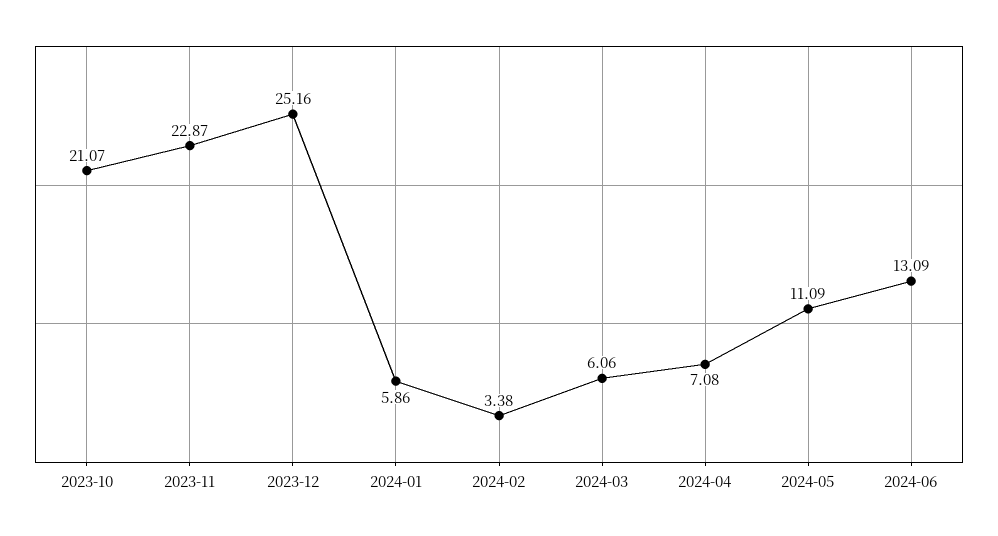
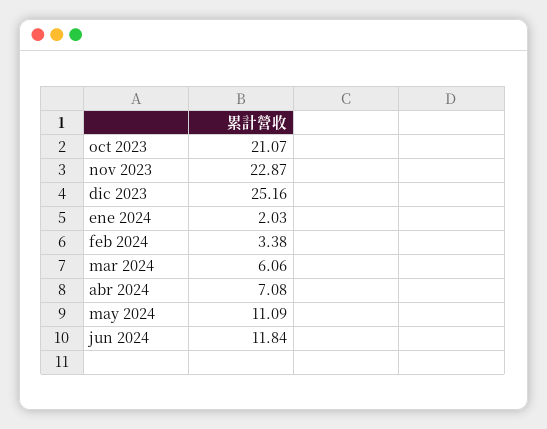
  {
    "2023-10": 21.07,
    "2023-11": 22.87,
    "2023-12": 25.16,
-   "2024-01": 5.86,
+   "2024-01": 2.03,
    "2024-02": 3.38,
    "2024-03": 6.06,
    "2024-04": 7.08,
    "2024-05": 11.09,
-   "2024-06": 13.09
+   "2024-06": 11.84
  }

